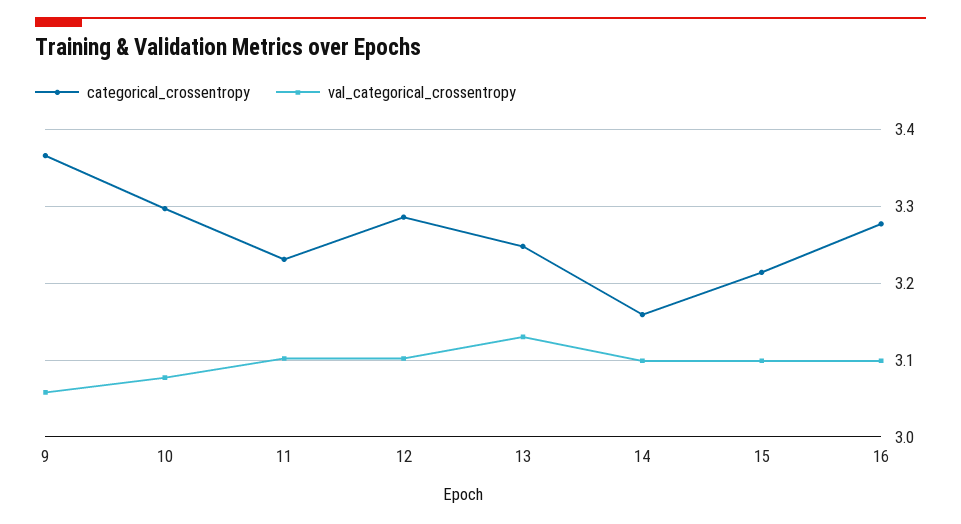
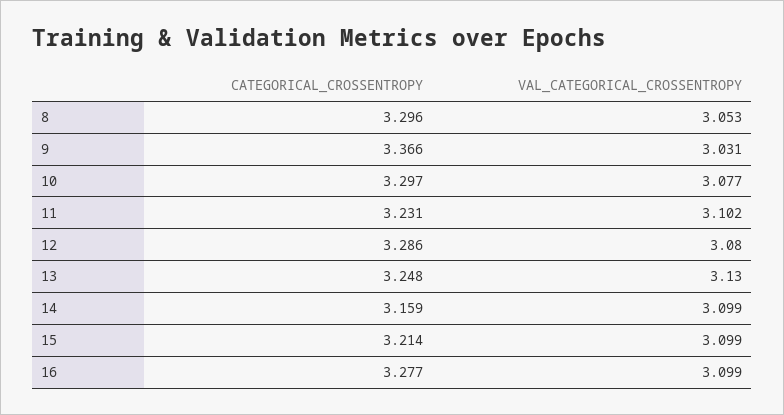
  {
    "categorical_crossentropy": {
      "9": 3.366,
      "10": 3.297,
      "11": 3.231,
      "12": 3.286,
      "13": 3.248,
      "14": 3.159,
      "15": 3.214,
-     "16": 3.277
+     "16": 3.277,
+     "8": 3.296
    },
    "val_categorical_crossentropy": {
-     "9": 3.06,
+     "9": 3.031,
      "10": 3.077,
      "11": 3.102,
-     "12": 3.1,
+     "12": 3.08,
      "13": 3.13,
      "14": 3.099,
      "15": 3.099,
-     "16": 3.099
+     "16": 3.099,
+     "8": 3.053
    }
  }

